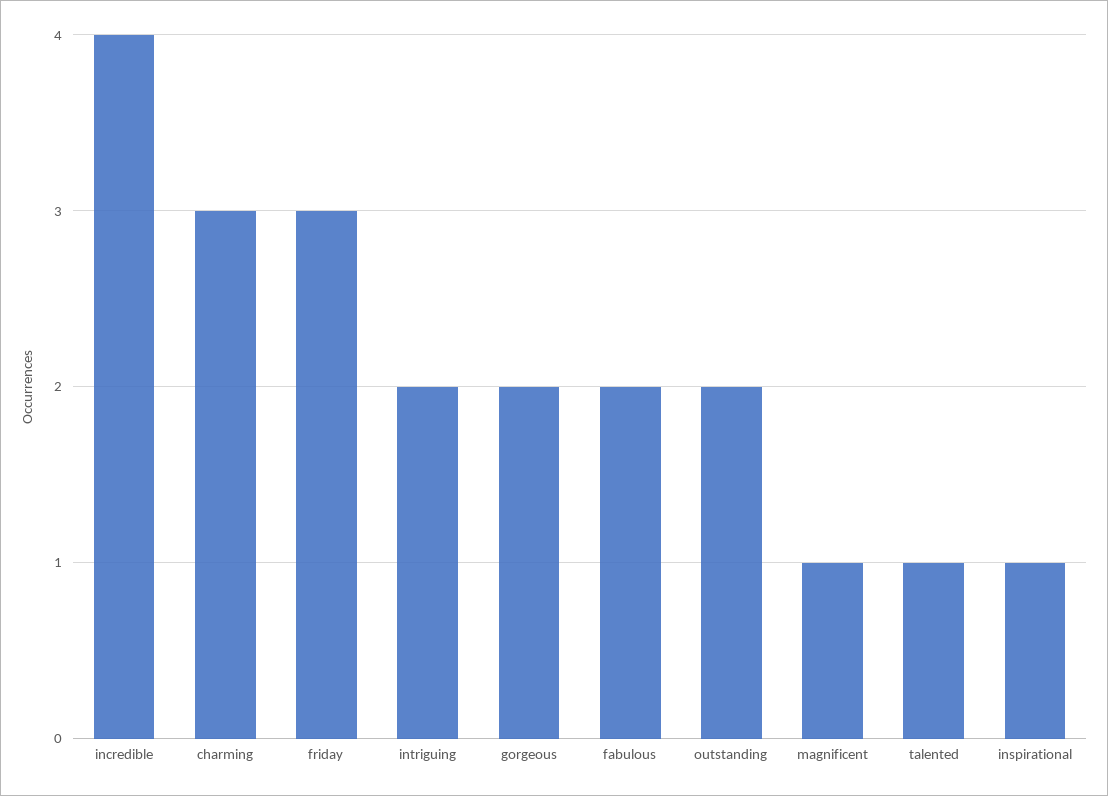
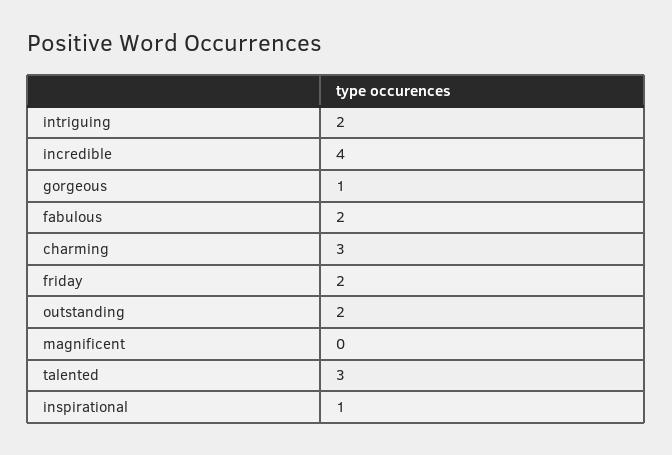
  {
    "incredible": 4,
    "charming": 3,
-   "friday": 3,
+   "friday": 2,
    "intriguing": 2,
-   "gorgeous": 2,
+   "gorgeous": 1,
    "fabulous": 2,
    "outstanding": 2,
-   "magnificent": 1,
+   "magnificent": 0,
-   "talented": 1,
+   "talented": 3,
    "inspirational": 1
  }

